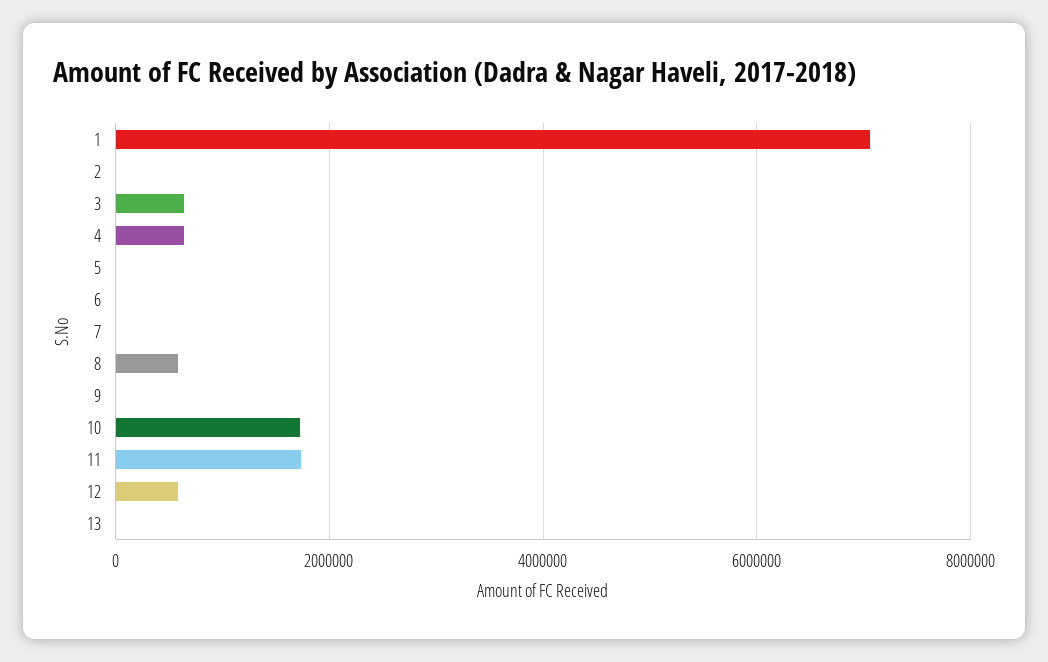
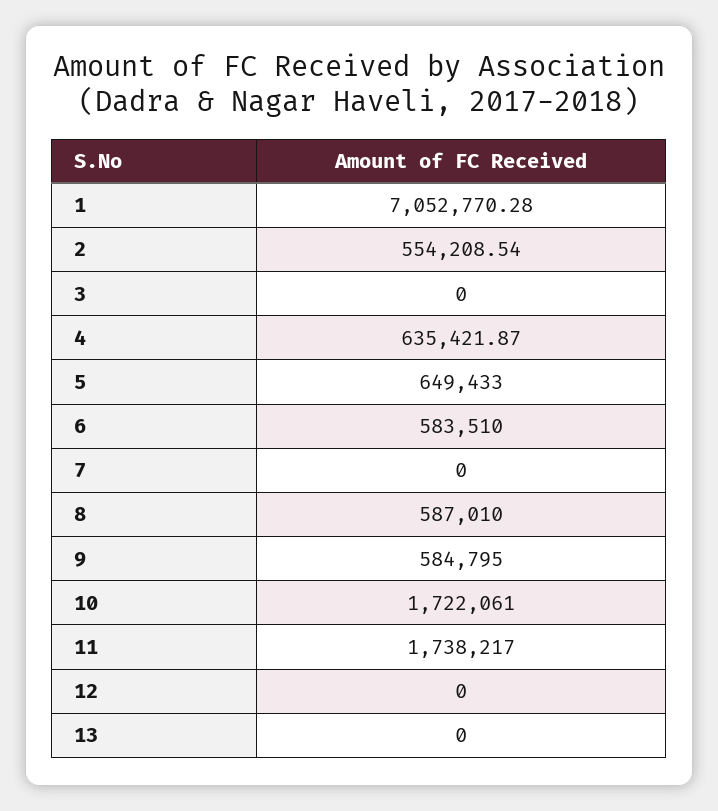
  {
    "1": 7052770.28,
-   "2": 0,
+   "2": 554208.54,
-   "3": 600000,
+   "3": 0,
    "4": 635421.87,
-   "5": 0,
+   "5": 649433,
-   "6": 0,
+   "6": 583510,
    "7": 0,
    "8": 587010,
-   "9": 0,
+   "9": 584795,
    "10": 1722061,
    "11": 1738217,
-   "12": 600000,
+   "12": 0,
    "13": 0
  }

